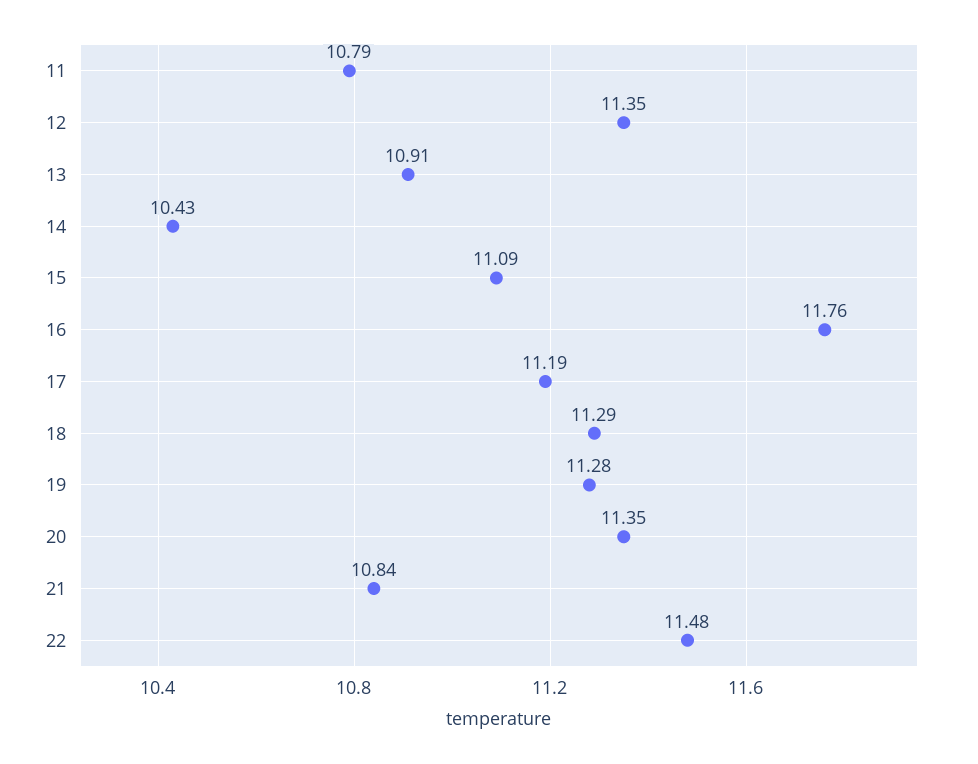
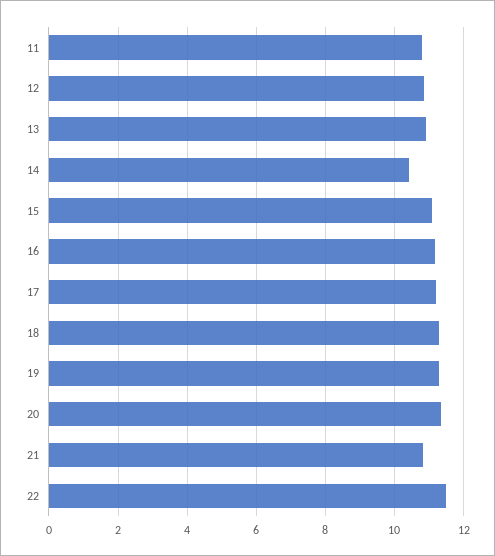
  {
    "11": 10.79,
-   "12": 11.35,
+   "12": 10.8,
    "13": 10.91,
    "14": 10.43,
    "15": 11.09,
-   "16": 11.76,
+   "16": 11.2,
    "17": 11.19,
    "18": 11.29,
    "19": 11.28,
    "20": 11.35,
    "21": 10.84,
    "22": 11.48
  }

